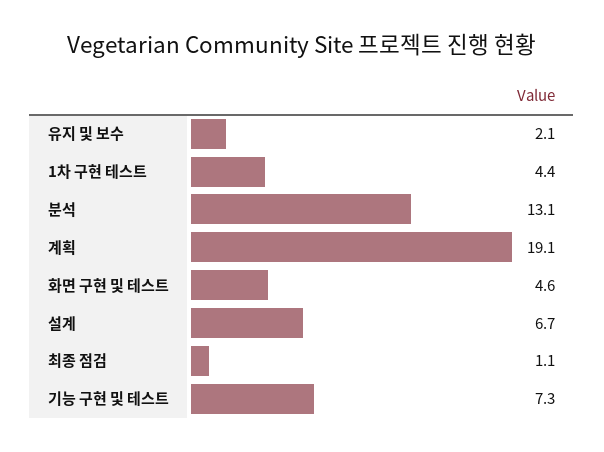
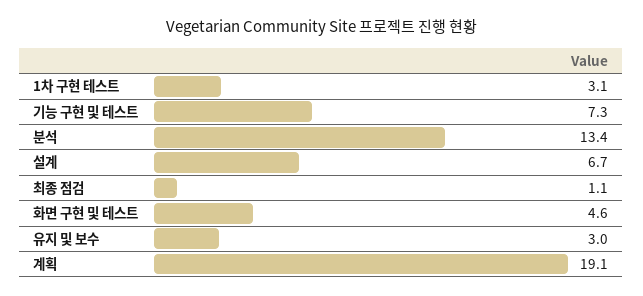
  {
-   "유지 및 보수": 2.1,
+   "유지 및 보수": 3,
-   "1차 구현 테스트": 4.4,
+   "1차 구현 테스트": 3.1,
-   "분석": 13.1,
+   "분석": 13.4,
    "계획": 19.1,
    "화면 구현 및 테스트": 4.6,
    "설계": 6.7,
    "최종 점검": 1.1,
    "기능 구현 및 테스트": 7.3
  }

